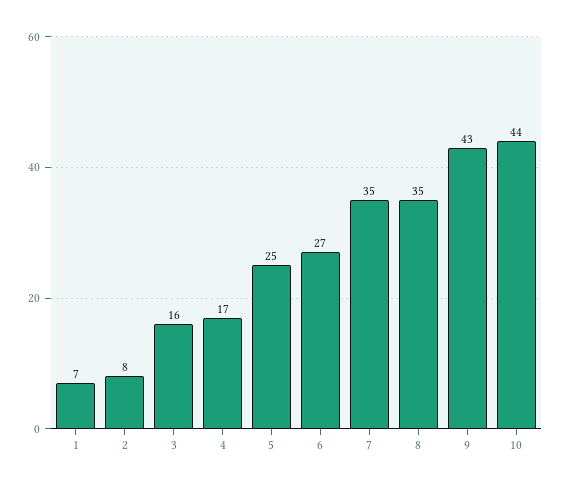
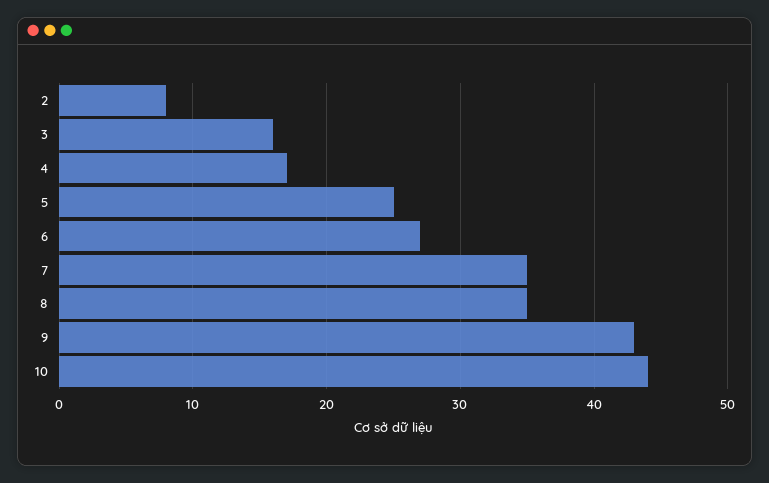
  {
-   "1": 7,
    "2": 8,
    "3": 16,
    "4": 17,
    "5": 25,
    "6": 27,
    "7": 35,
    "8": 35,
    "9": 43,
    "10": 44
  }

